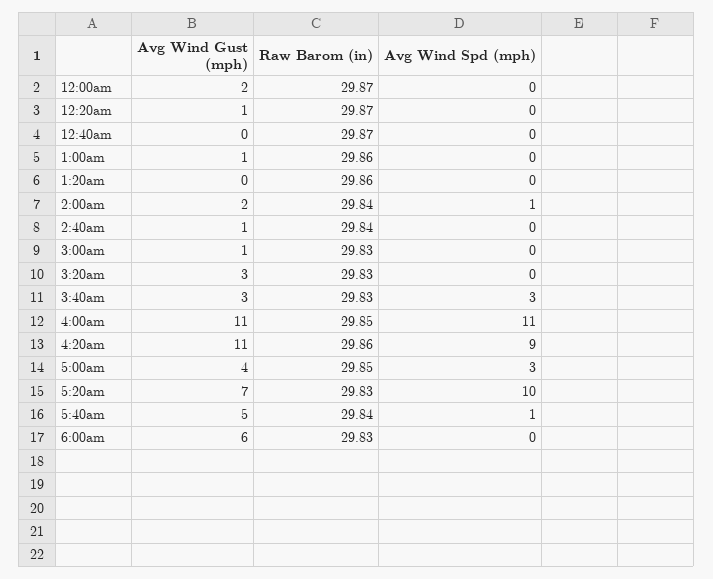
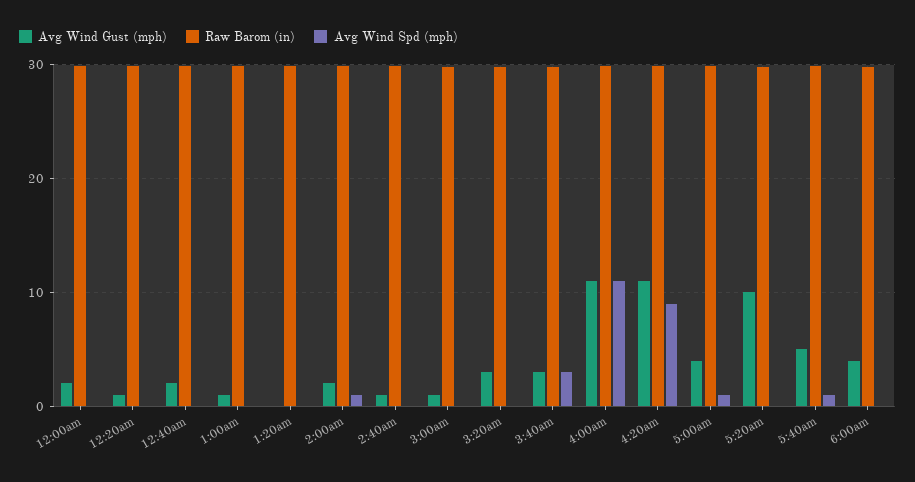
  {
    "Avg Wind Gust (mph)": {
      "12:00am": 2,
      "12:20am": 1,
-     "12:40am": 0,
+     "12:40am": 2,
      "1:00am": 1,
      "1:20am": 0,
      "2:00am": 2,
      "2:40am": 1,
      "3:00am": 1,
      "3:20am": 3,
      "3:40am": 3,
      "4:00am": 11,
      "4:20am": 11,
      "5:00am": 4,
-     "5:20am": 7,
+     "5:20am": 10,
      "5:40am": 5,
-     "6:00am": 6
+     "6:00am": 4
    },
    "Raw Barom (in)": {
      "12:00am": 29.87,
      "12:20am": 29.87,
      "12:40am": 29.87,
      "1:00am": 29.86,
      "1:20am": 29.86,
      "2:00am": 29.84,
      "2:40am": 29.84,
      "3:00am": 29.83,
      "3:20am": 29.83,
      "3:40am": 29.83,
      "4:00am": 29.85,
      "4:20am": 29.86,
      "5:00am": 29.85,
      "5:20am": 29.83,
      "5:40am": 29.84,
      "6:00am": 29.83
    },
    "Avg Wind Spd (mph)": {
      "12:00am": 0,
      "12:20am": 0,
      "12:40am": 0,
      "1:00am": 0,
      "1:20am": 0,
      "2:00am": 1,
      "2:40am": 0,
      "3:00am": 0,
      "3:20am": 0,
      "3:40am": 3,
      "4:00am": 11,
      "4:20am": 9,
-     "5:00am": 3,
+     "5:00am": 1,
-     "5:20am": 10,
+     "5:20am": 0,
      "5:40am": 1,
      "6:00am": 0
    }
  }

